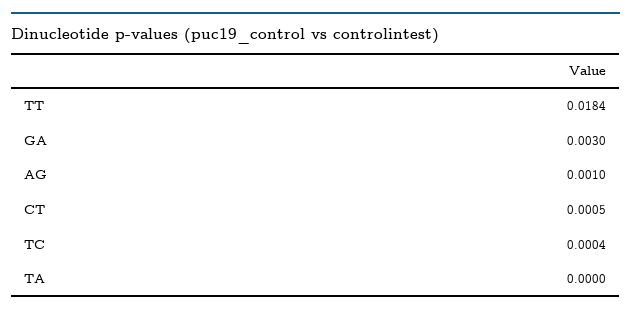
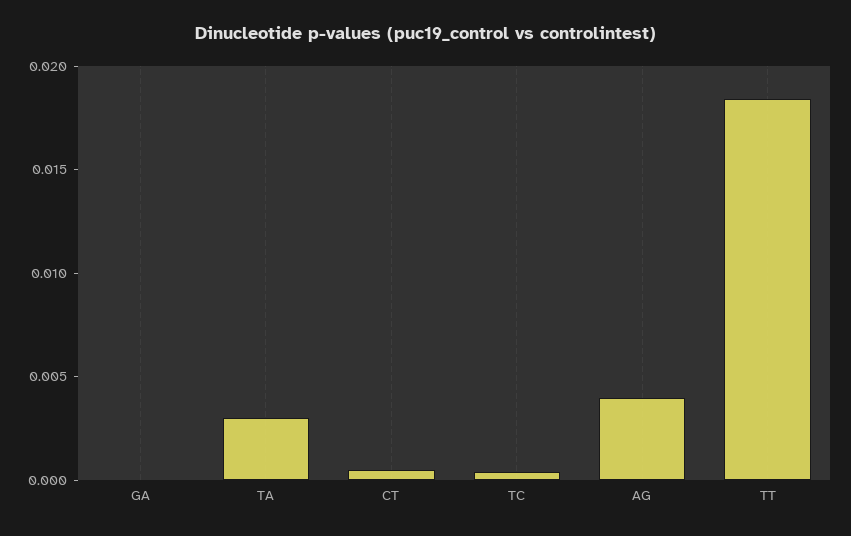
  {
    "TT": 0.0184,
-   "GA": 0.003,
+   "GA": 0,
-   "AG": 0.001,
+   "AG": 0.004,
    "CT": 0.0005,
    "TC": 0.0004,
-   "TA": 0
+   "TA": 0.003
  }

